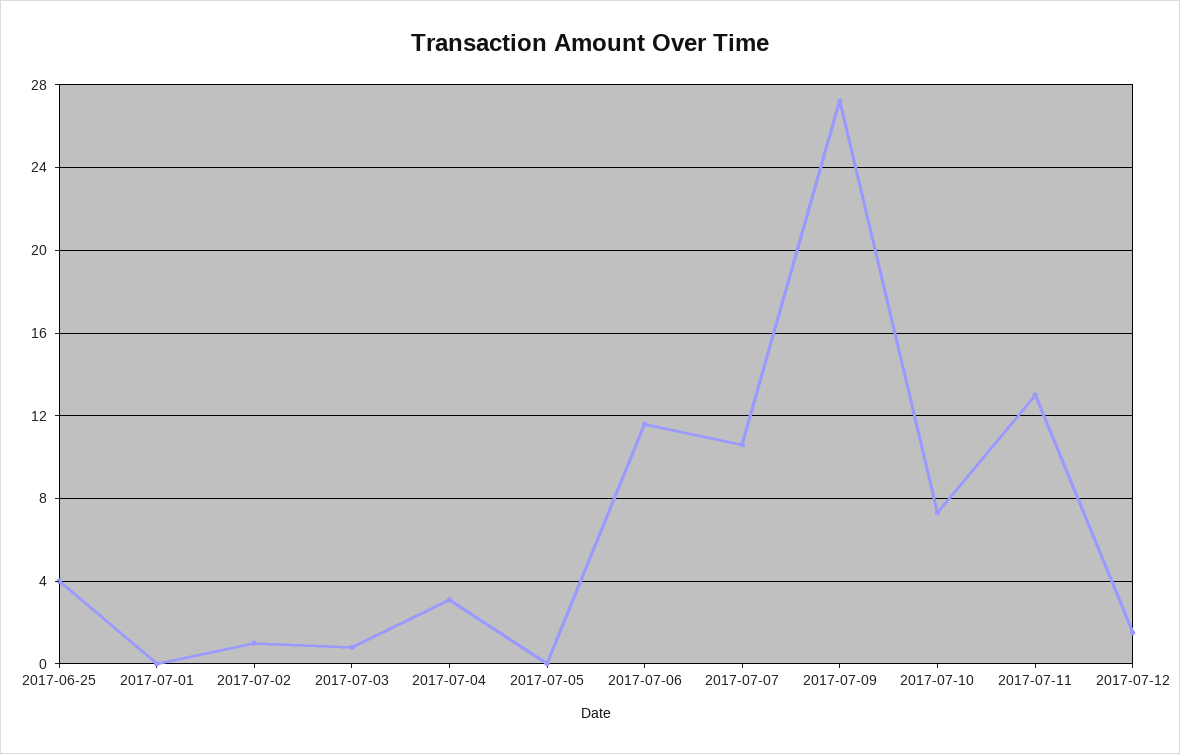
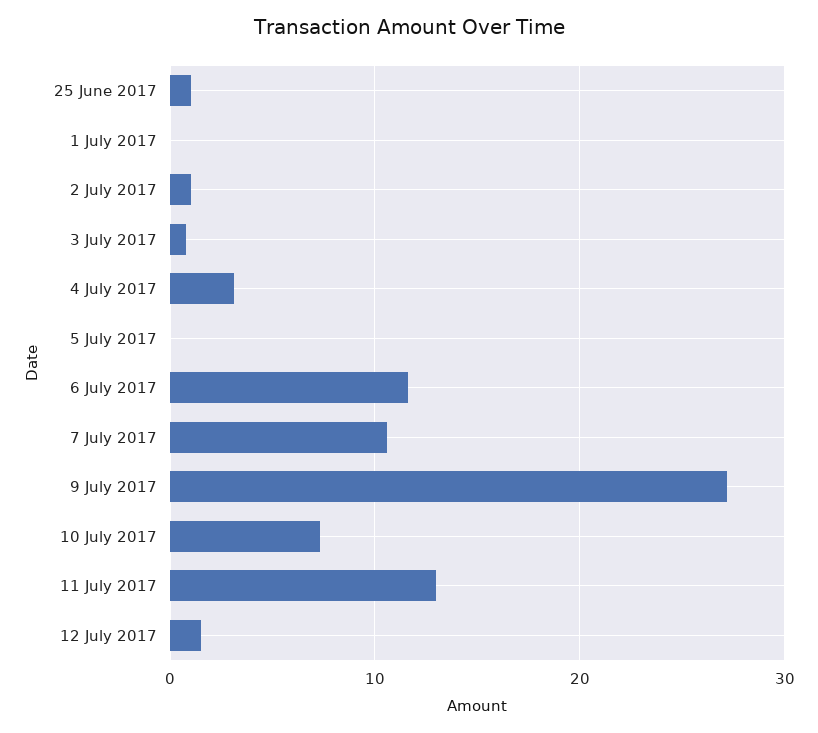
  {
-   "2017-06-25": 4,
+   "2017-06-25": 1,
    "2017-07-01": 0,
    "2017-07-02": 1,
    "2017-07-03": 1,
    "2017-07-04": 3,
    "2017-07-05": 0,
    "2017-07-06": 11.5,
    "2017-07-07": 10.5,
    "2017-07-09": 27,
    "2017-07-10": 7.5,
    "2017-07-11": 13,
    "2017-07-12": 1.5
  }

